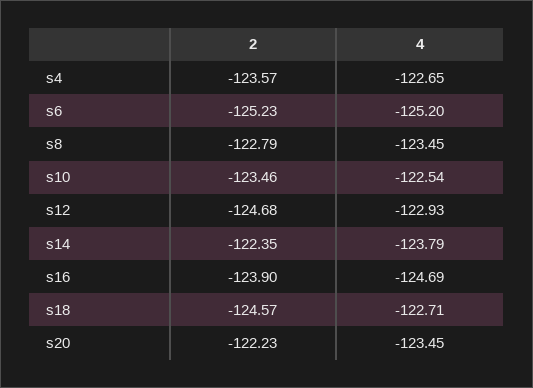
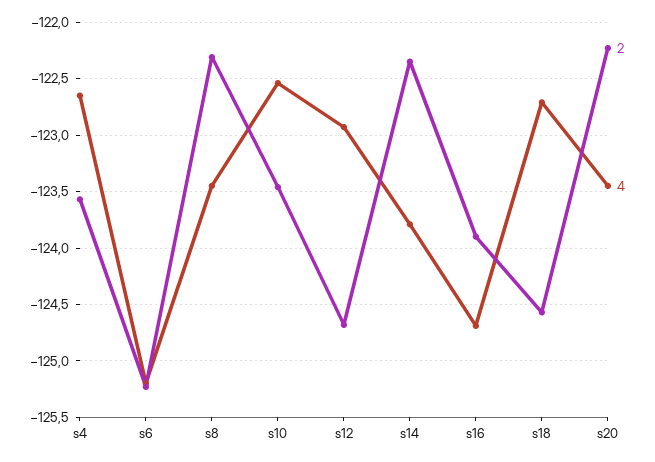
  {
    "2": {
      "s4": -123.57,
      "s6": -125.23,
-     "s8": -122.79,
+     "s8": -122.3,
      "s10": -123.46,
      "s12": -124.68,
      "s14": -122.35,
      "s16": -123.9,
      "s18": -124.57,
      "s20": -122.23
    },
    "4": {
      "s4": -122.65,
      "s6": -125.2,
      "s8": -123.45,
      "s10": -122.54,
      "s12": -122.93,
      "s14": -123.79,
      "s16": -124.69,
      "s18": -122.71,
      "s20": -123.45
    }
  }

